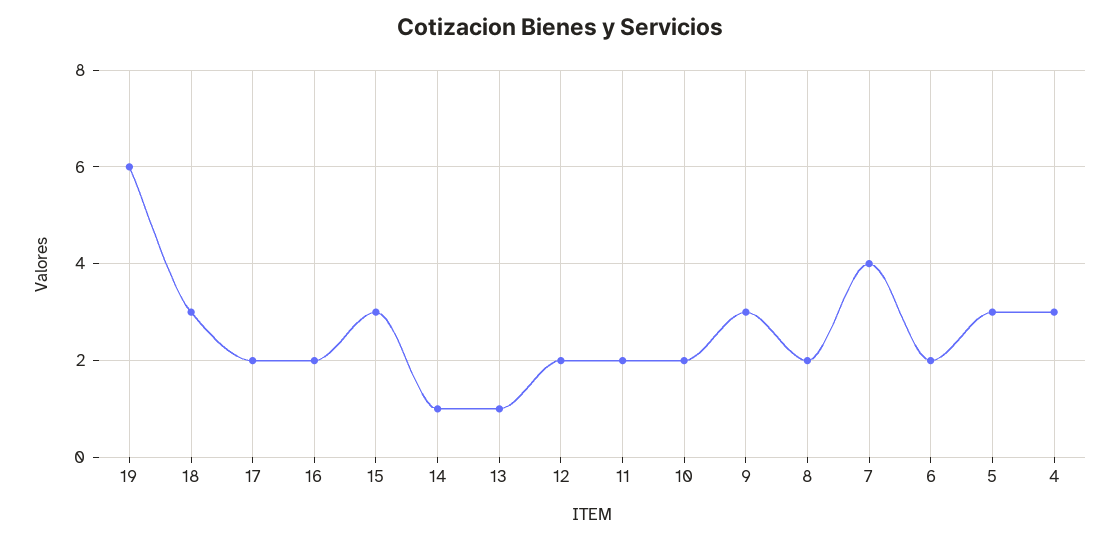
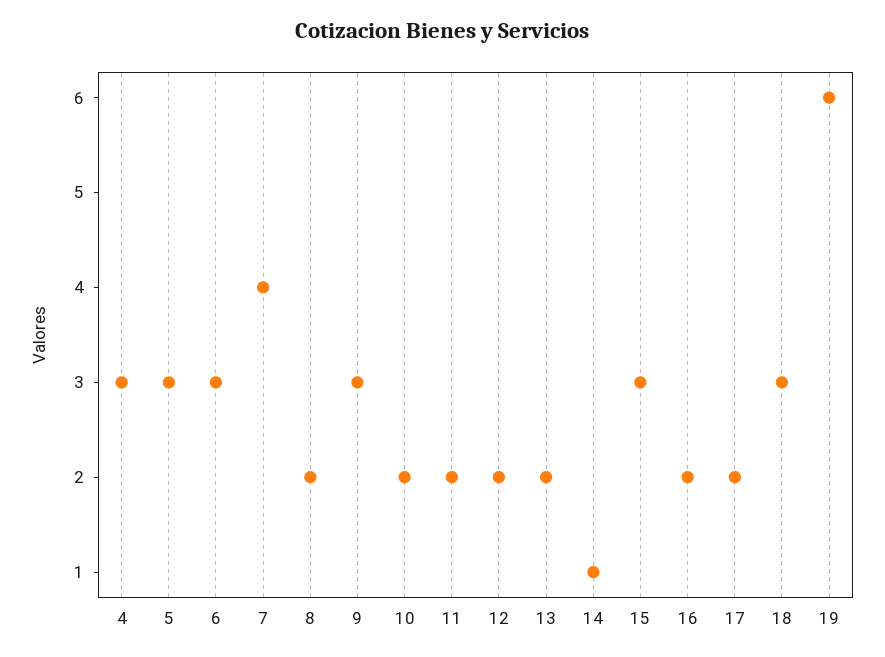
  {
    "19": 6,
    "18": 3,
    "17": 2,
    "16": 2,
    "15": 3,
    "14": 1,
-   "13": 1,
+   "13": 2,
    "12": 2,
    "11": 2,
    "10": 2,
    "9": 3,
    "8": 2,
    "7": 4,
-   "6": 2,
+   "6": 3,
    "5": 3,
    "4": 3
  }

